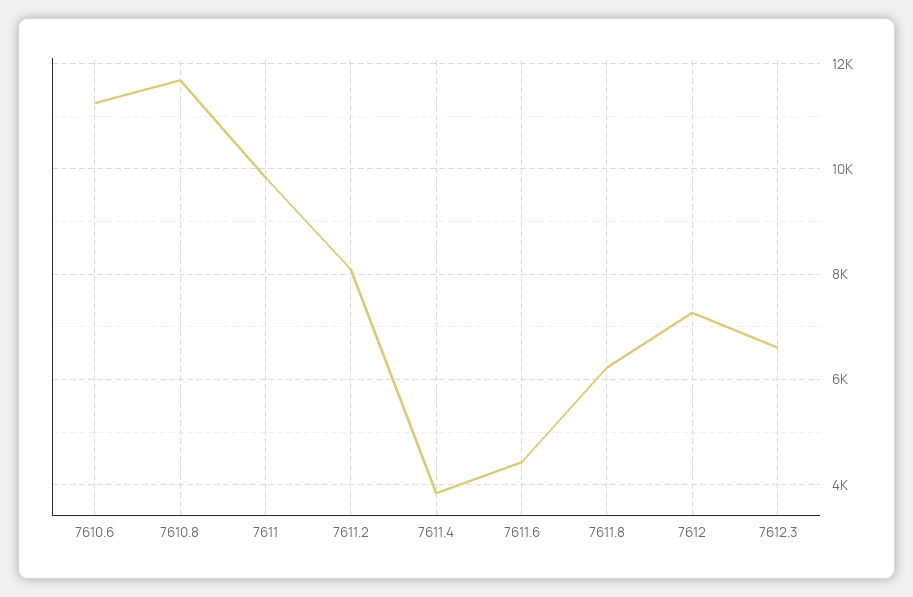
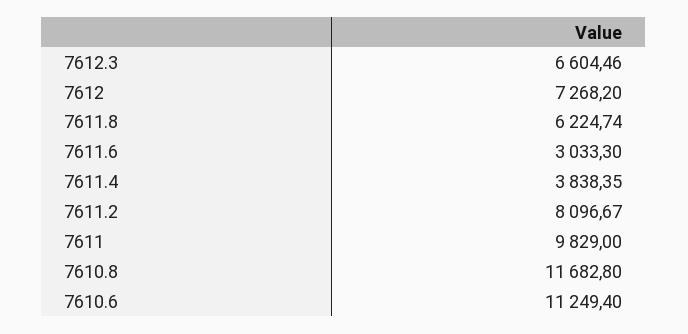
  {
    "7610.6": 11249.4,
    "7610.8": 11682.8,
    "7611": 9829,
    "7611.2": 8096.67,
    "7611.4": 3838.35,
-   "7611.6": 4400,
+   "7611.6": 3033.3,
    "7611.8": 6224.74,
    "7612": 7268.2,
    "7612.3": 6604.46
  }

